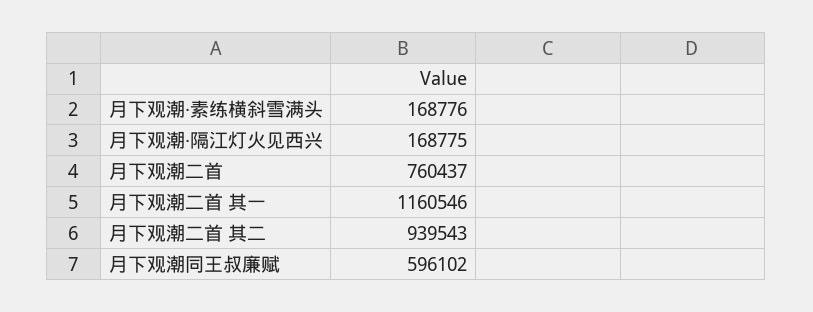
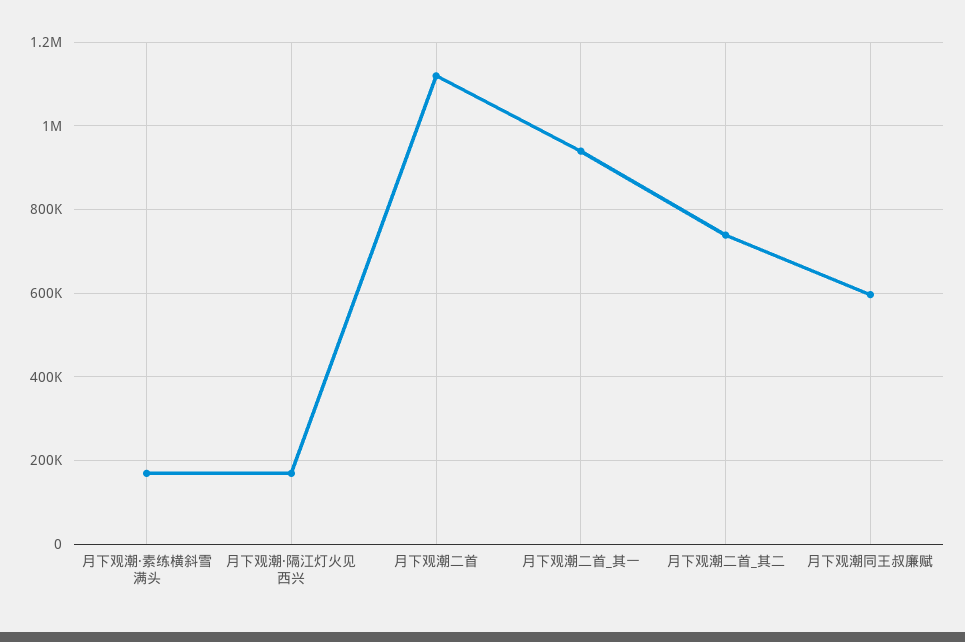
  {
    "月下观潮·素练横斜雪满头": 168776,
    "月下观潮·隔江灯火见西兴": 168775,
-   "月下观潮二首": 760437,
+   "月下观潮二首": 1120000,
-   "月下观潮二首 其一": 1160546,
+   "月下观潮二首 其一": 940000,
-   "月下观潮二首 其二": 939543,
+   "月下观潮二首 其二": 740000,
    "月下观潮同王叔廉赋": 596102
  }

